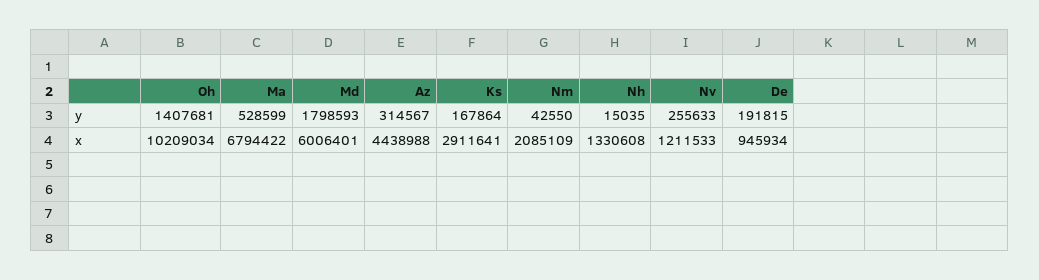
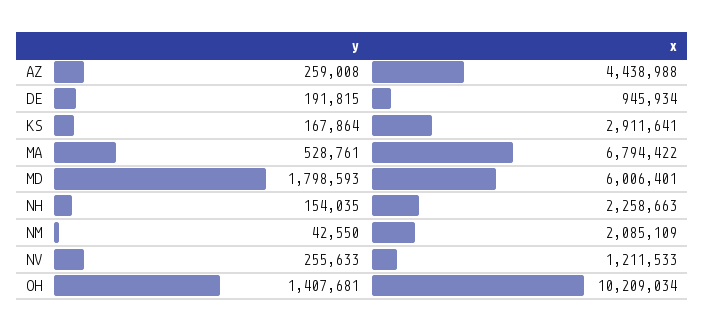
  {
    "Oh": {
      "y": 1407681,
      "x": 10209034
    },
    "Ma": {
-     "y": 528599,
+     "y": 528761,
      "x": 6794422
    },
    "Md": {
      "y": 1798593,
      "x": 6006401
    },
    "Az": {
-     "y": 314567,
+     "y": 259008,
      "x": 4438988
    },
    "Ks": {
      "y": 167864,
      "x": 2911641
    },
    "Nm": {
      "y": 42550,
      "x": 2085109
    },
    "Nh": {
-     "y": 15035,
+     "y": 154035,
-     "x": 1330608
+     "x": 2258663
    },
    "Nv": {
      "y": 255633,
      "x": 1211533
    },
    "De": {
      "y": 191815,
      "x": 945934
    }
  }

